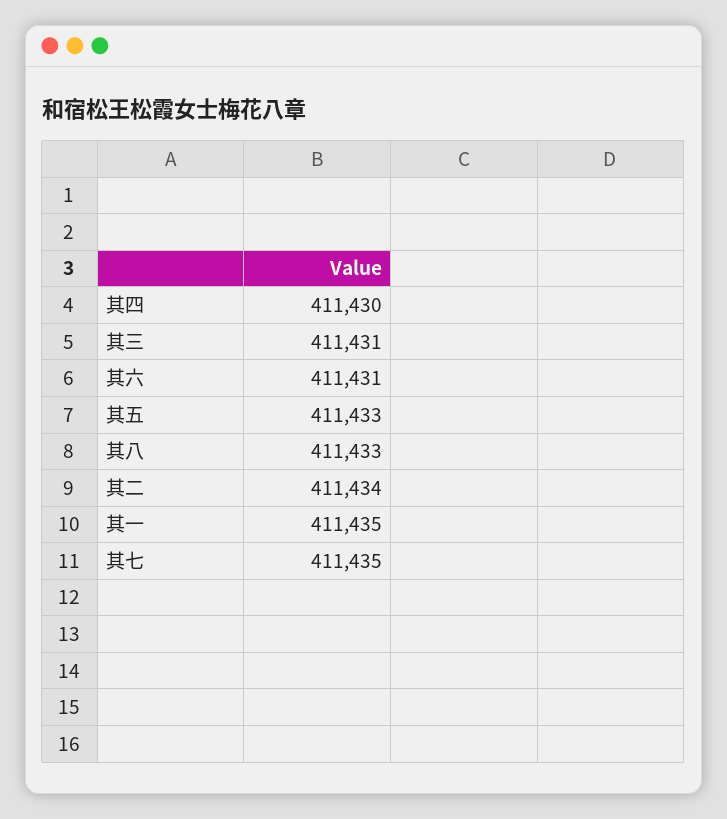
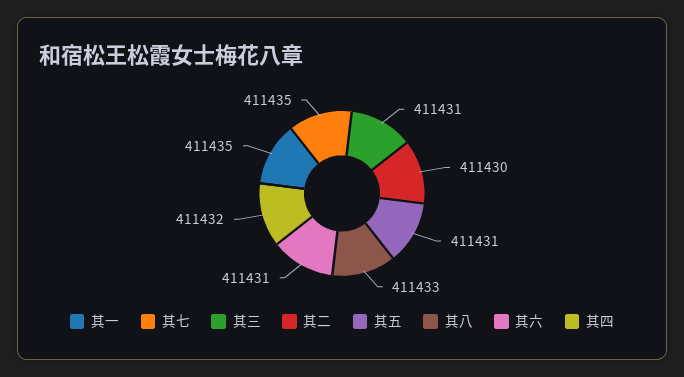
  {
-   "其四": 411430,
+   "其四": 411432,
    "其三": 411431,
    "其六": 411431,
-   "其五": 411433,
+   "其五": 411431,
    "其八": 411433,
-   "其二": 411434,
+   "其二": 411430,
    "其一": 411435,
    "其七": 411435
  }

